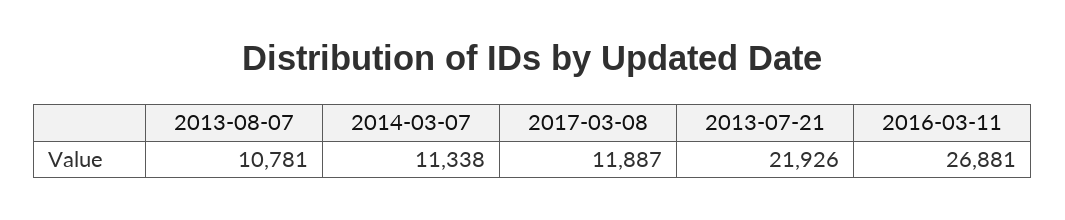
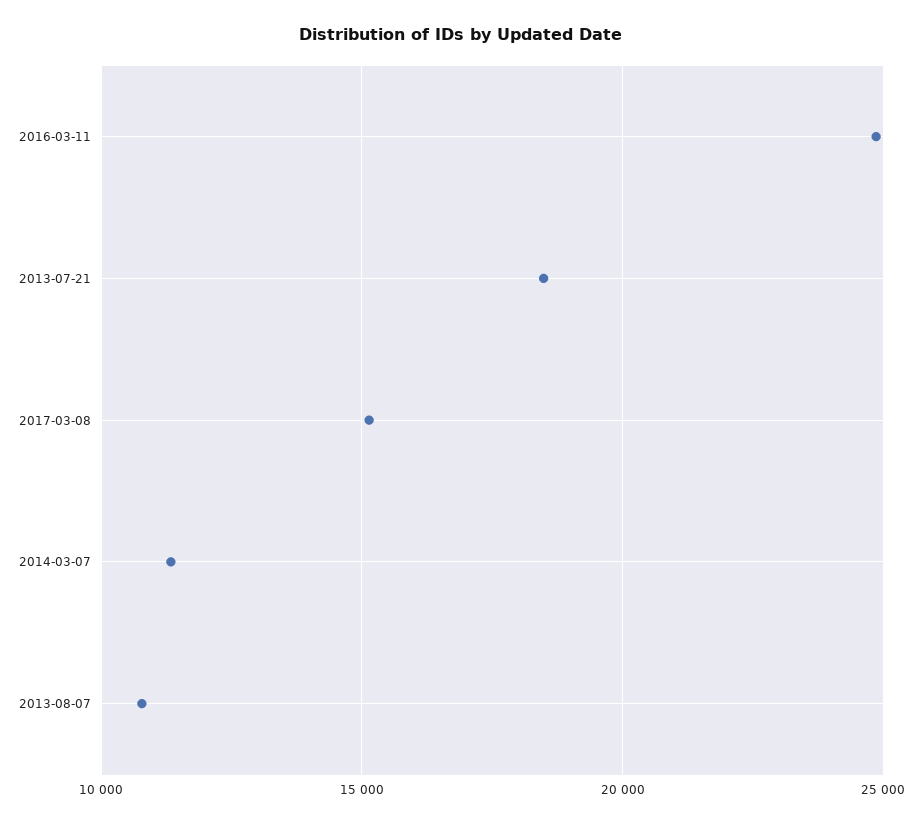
  {
    "2013-08-07": 10781,
    "2014-03-07": 11338,
-   "2017-03-08": 11887,
+   "2017-03-08": 15000,
-   "2013-07-21": 21926,
+   "2013-07-21": 18500,
-   "2016-03-11": 26881
+   "2016-03-11": 25000
  }

